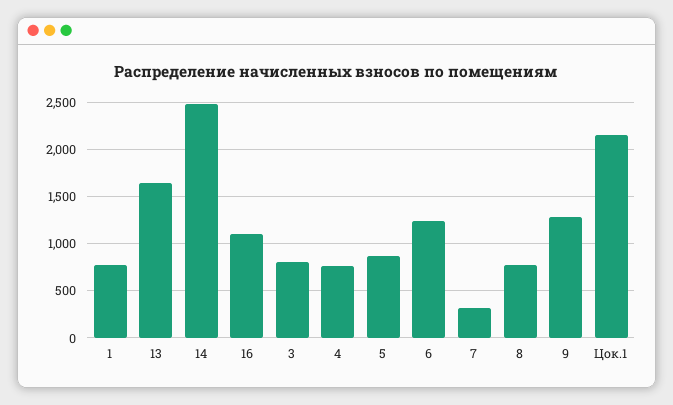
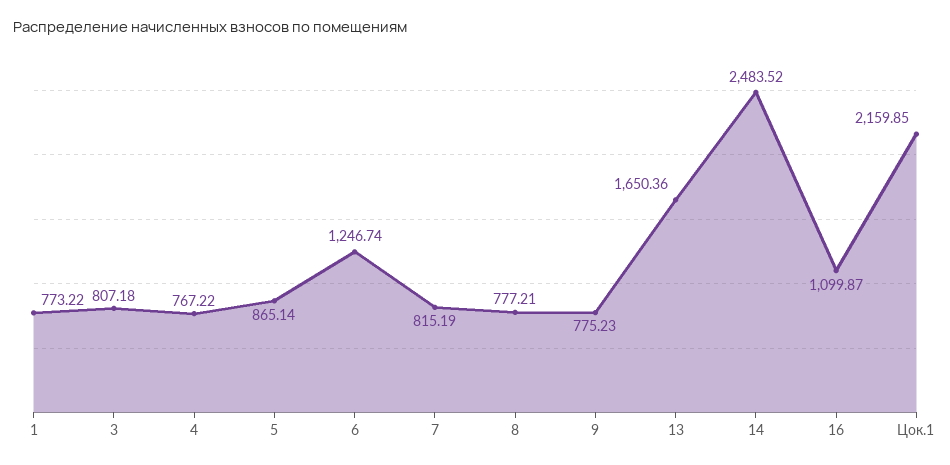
  {
    "1": 773.22,
    "13": 1650.36,
    "14": 2483.52,
    "16": 1099.87,
    "3": 807.18,
    "4": 767.22,
    "5": 865.14,
    "6": 1246.74,
-   "7": 300,
+   "7": 815.19,
    "8": 777.21,
-   "9": 1300,
+   "9": 775.23,
    "Цок.1": 2159.85
  }

